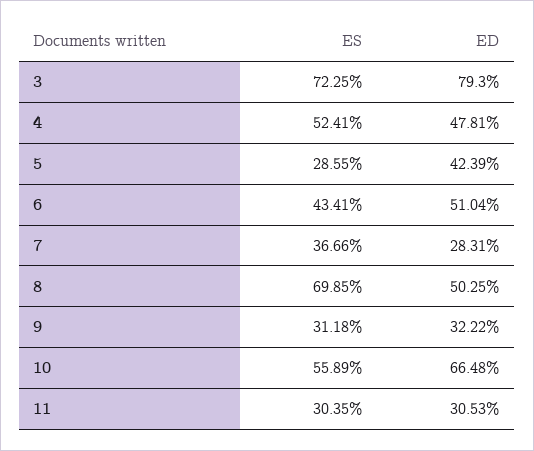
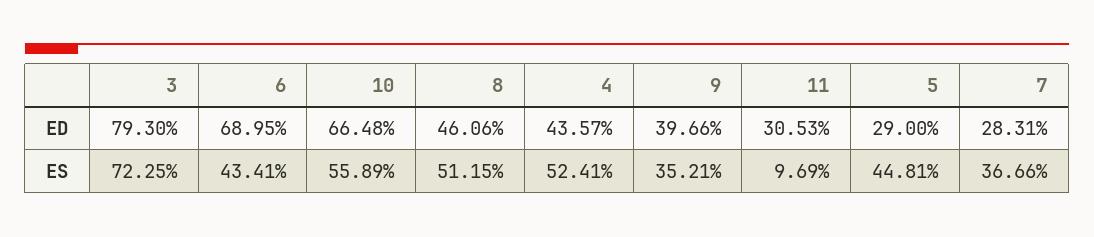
  {
    "ES": {
      "3": 72.25,
      "4": 52.41,
-     "5": 28.55,
+     "5": 44.81,
      "6": 43.41,
      "7": 36.66,
-     "8": 69.85,
+     "8": 51.15,
-     "9": 31.18,
+     "9": 35.21,
      "10": 55.89,
-     "11": 30.35
+     "11": 9.69
    },
    "ED": {
      "3": 79.3,
-     "4": 47.81,
+     "4": 43.57,
-     "5": 42.39,
+     "5": 29,
-     "6": 51.04,
+     "6": 68.95,
      "7": 28.31,
-     "8": 50.25,
+     "8": 46.06,
-     "9": 32.22,
+     "9": 39.66,
      "10": 66.48,
      "11": 30.53
    }
  }

